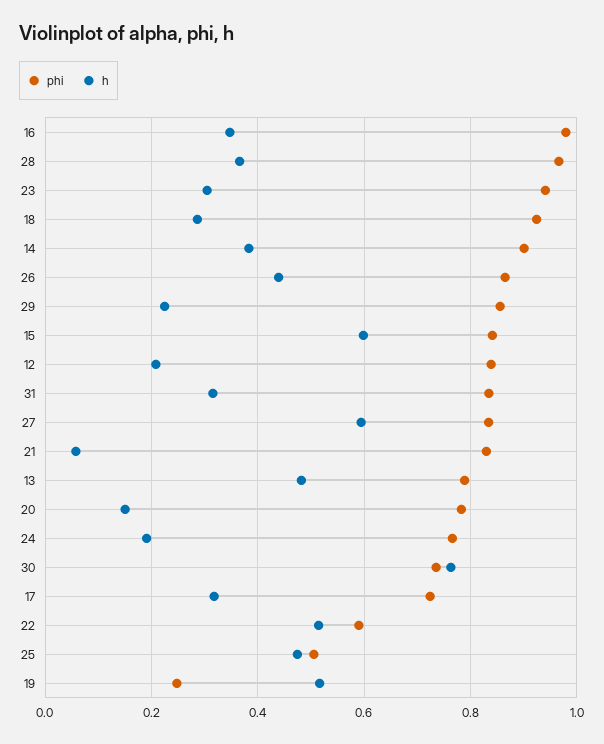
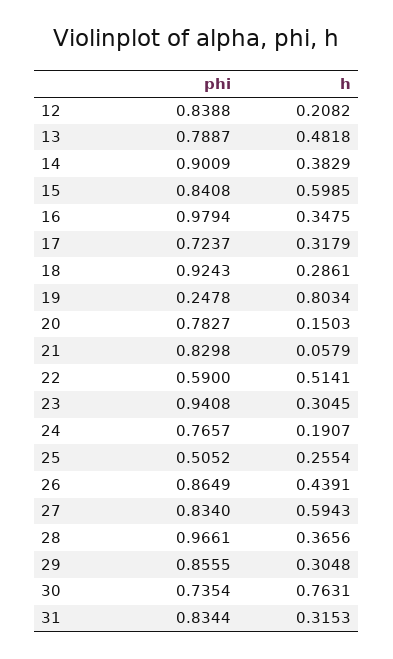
  {
    "phi": {
      "16": 0.9794,
      "28": 0.9661,
      "23": 0.9408,
      "18": 0.9243,
      "14": 0.9009,
      "26": 0.8649,
      "29": 0.8555,
      "15": 0.8408,
      "12": 0.8388,
      "31": 0.8344,
      "27": 0.834,
      "21": 0.8298,
      "13": 0.7887,
      "20": 0.7827,
      "24": 0.7657,
      "30": 0.7354,
      "17": 0.7237,
      "22": 0.59,
      "25": 0.5052,
      "19": 0.2478
    },
    "h": {
      "16": 0.3475,
      "28": 0.3656,
      "23": 0.3045,
      "18": 0.2861,
      "14": 0.3829,
      "26": 0.4391,
-     "29": 0.22,
+     "29": 0.3048,
      "15": 0.5985,
      "12": 0.2082,
      "31": 0.3153,
      "27": 0.5943,
      "21": 0.0579,
      "13": 0.4818,
      "20": 0.1503,
      "24": 0.1907,
      "30": 0.7631,
      "17": 0.3179,
      "22": 0.5141,
-     "25": 0.48,
+     "25": 0.2554,
-     "19": 0.52
+     "19": 0.8034
    }
  }

